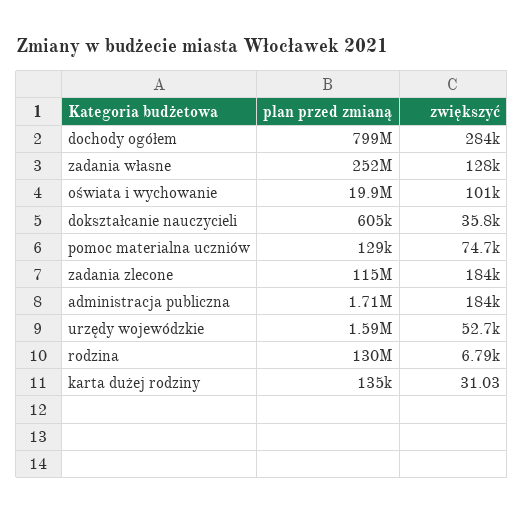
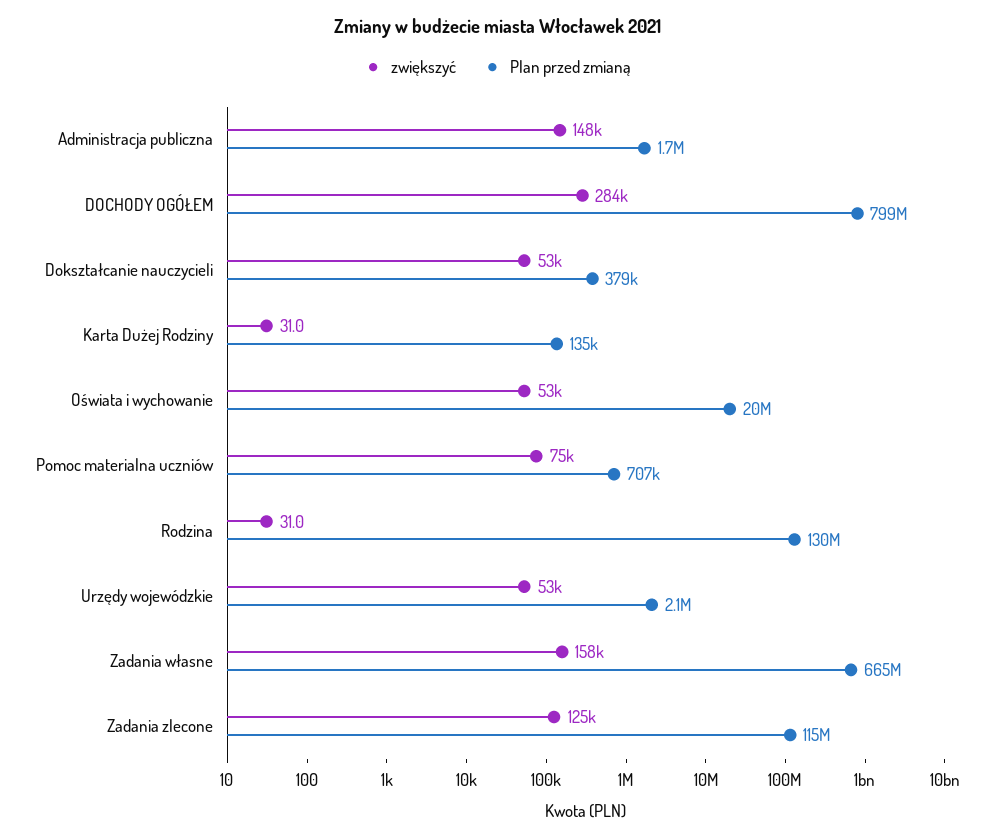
  {
    "plan przed zmianą": {
      "dochody ogółem": 799000000,
-     "zadania własne": 252000000,
+     "zadania własne": 665000000,
      "oświata i wychowanie": 19900000,
-     "dokształcanie nauczycieli": 605000,
+     "dokształcanie nauczycieli": 379000,
-     "pomoc materialna uczniów": 129000,
+     "pomoc materialna uczniów": 707000,
      "zadania zlecone": 115000000,
      "administracja publiczna": 1710000,
-     "urzędy wojewódzkie": 1590000,
+     "urzędy wojewódzkie": 2100000,
      "rodzina": 130000000,
      "karta dużej rodziny": 135000
    },
    "zwiększyć": {
      "dochody ogółem": 284000,
-     "zadania własne": 128000,
+     "zadania własne": 158000,
-     "oświata i wychowanie": 101000,
+     "oświata i wychowanie": 53000,
-     "dokształcanie nauczycieli": 35800,
+     "dokształcanie nauczycieli": 53000,
      "pomoc materialna uczniów": 74700,
-     "zadania zlecone": 184000,
+     "zadania zlecone": 125000,
-     "administracja publiczna": 184000,
+     "administracja publiczna": 148000,
      "urzędy wojewódzkie": 52700,
-     "rodzina": 6790,
+     "rodzina": 31,
      "karta dużej rodziny": 31.03
    }
  }

